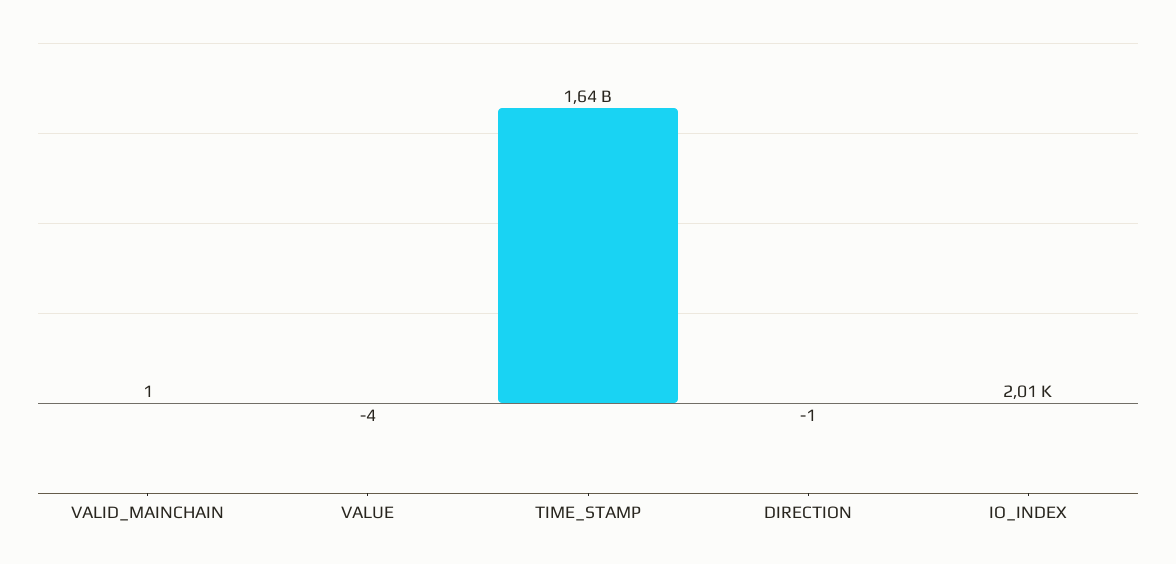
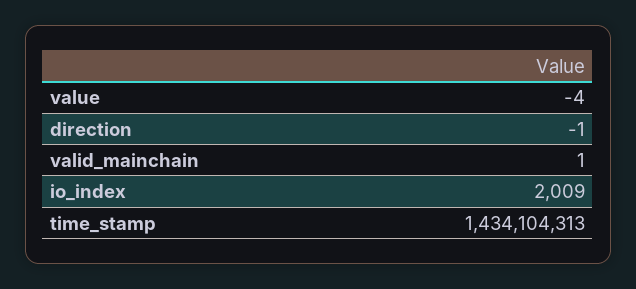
  {
    "VALID_MAINCHAIN": 1,
    "VALUE": -4,
-   "TIME_STAMP": 1640000000,
+   "TIME_STAMP": 1434104313,
    "DIRECTION": -1,
    "IO_INDEX": 2009
  }

